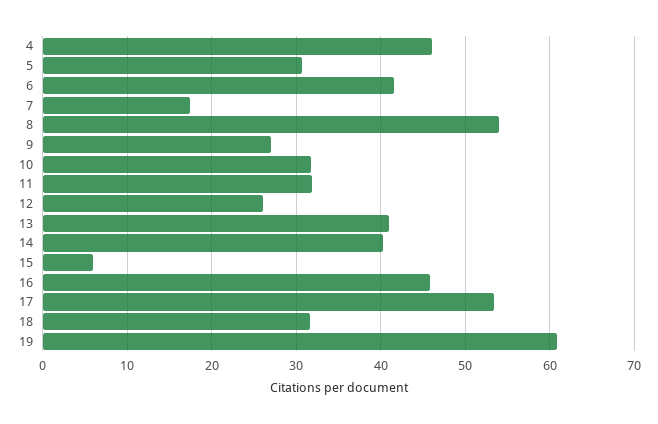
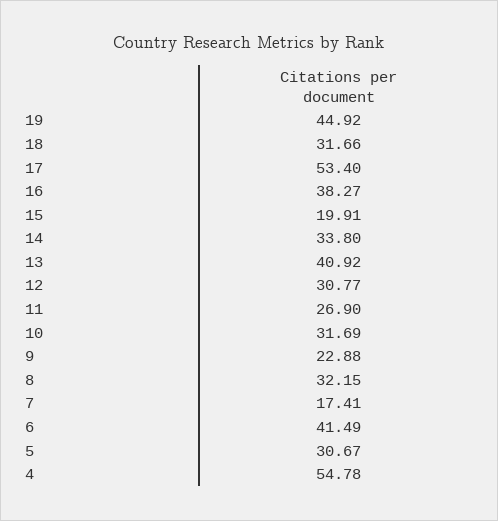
  {
-   "4": 46,
+   "4": 54.78,
    "5": 30.67,
    "6": 41.49,
    "7": 17.41,
-   "8": 54,
+   "8": 32.15,
-   "9": 27,
+   "9": 22.88,
    "10": 31.69,
-   "11": 32,
+   "11": 26.9,
-   "12": 26,
+   "12": 30.77,
    "13": 40.92,
-   "14": 40,
+   "14": 33.8,
-   "15": 6,
+   "15": 19.91,
-   "16": 46,
+   "16": 38.27,
    "17": 53.4,
    "18": 31.66,
-   "19": 61
+   "19": 44.92
  }

